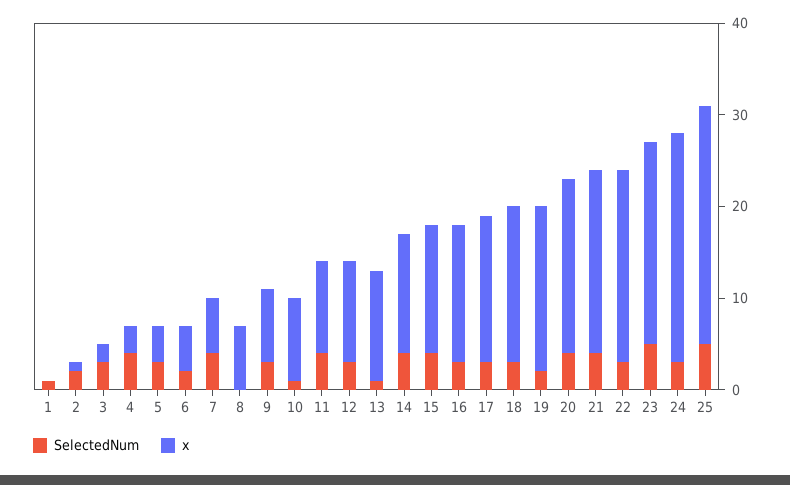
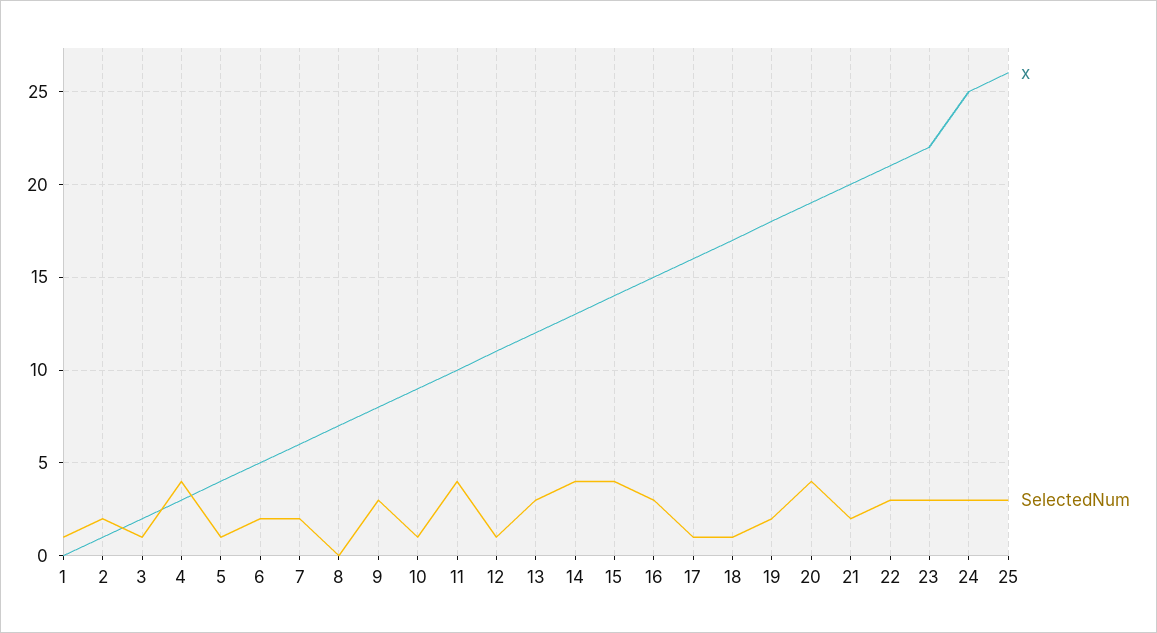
  {
    "SelectedNum": {
      "1": 1,
      "2": 2,
-     "3": 3,
+     "3": 1,
      "4": 4,
-     "5": 3,
+     "5": 1,
      "6": 2,
-     "7": 4,
+     "7": 2,
      "8": 0,
      "9": 3,
      "10": 1,
      "11": 4,
-     "12": 3,
+     "12": 1,
-     "13": 1,
+     "13": 3,
      "14": 4,
      "15": 4,
      "16": 3,
-     "17": 3,
+     "17": 1,
-     "18": 3,
+     "18": 1,
      "19": 2,
      "20": 4,
-     "21": 4,
+     "21": 2,
      "22": 3,
-     "23": 5,
+     "23": 3,
      "24": 3,
-     "25": 5
+     "25": 3
    },
    "x": {
      "1": 0,
      "2": 1,
      "3": 2,
      "4": 3,
      "5": 4,
      "6": 5,
      "7": 6,
      "8": 7,
      "9": 8,
      "10": 9,
      "11": 10,
      "12": 11,
      "13": 12,
      "14": 13,
      "15": 14,
      "16": 15,
      "17": 16,
      "18": 17,
      "19": 18,
      "20": 19,
      "21": 20,
      "22": 21,
      "23": 22,
      "24": 25,
      "25": 26
    }
  }

